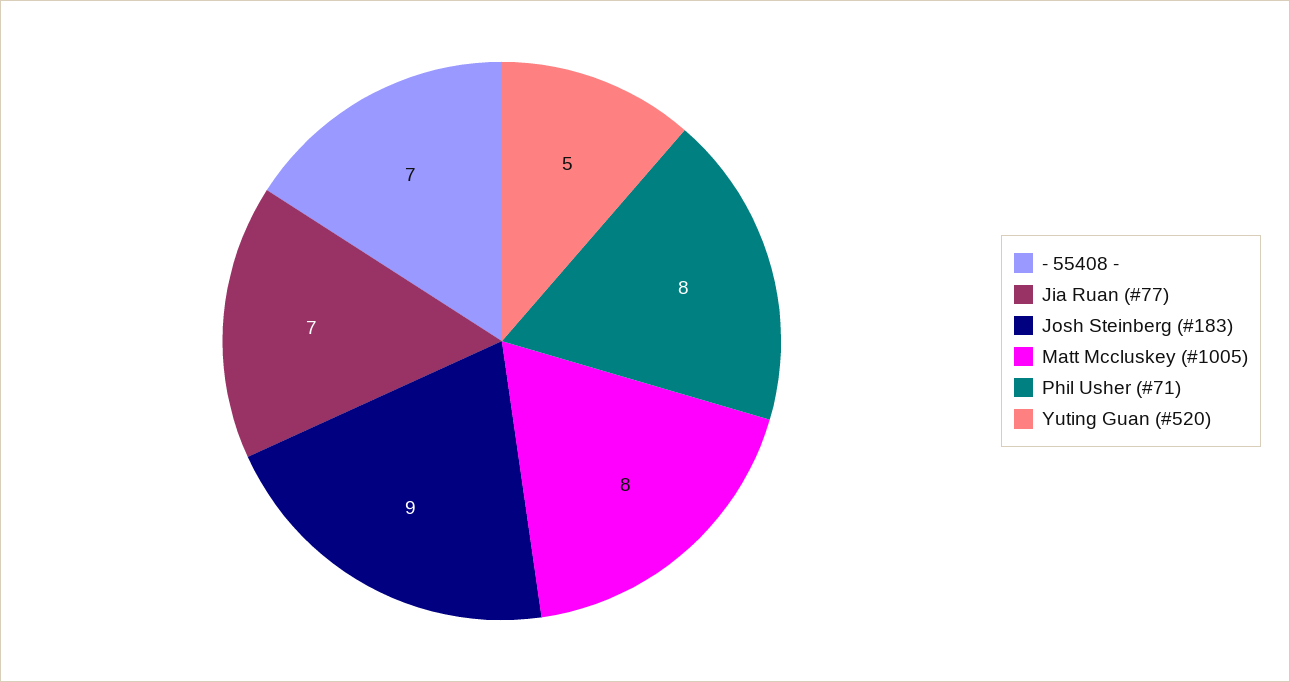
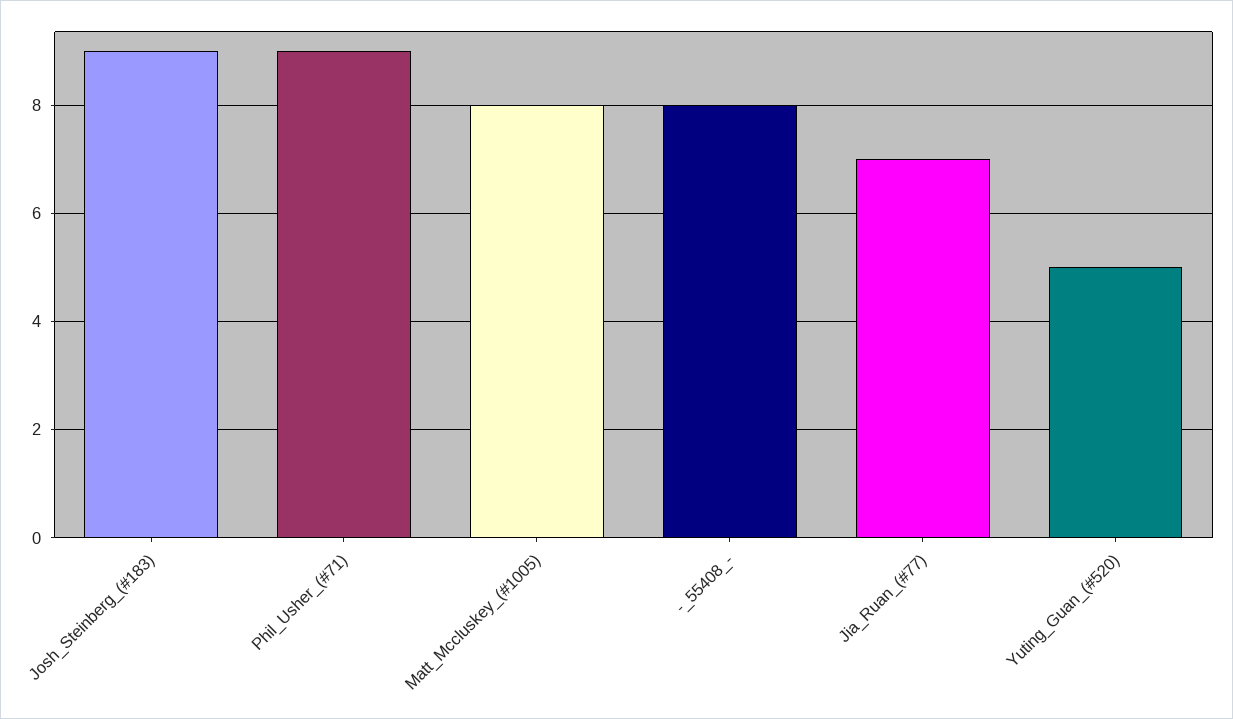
  {
-   "- 55408 -": 7,
+   "- 55408 -": 8,
    "Jia Ruan (#77)": 7,
    "Josh Steinberg (#183)": 9,
    "Matt Mccluskey (#1005)": 8,
-   "Phil Usher (#71)": 8,
+   "Phil Usher (#71)": 9,
    "Yuting Guan (#520)": 5
  }

